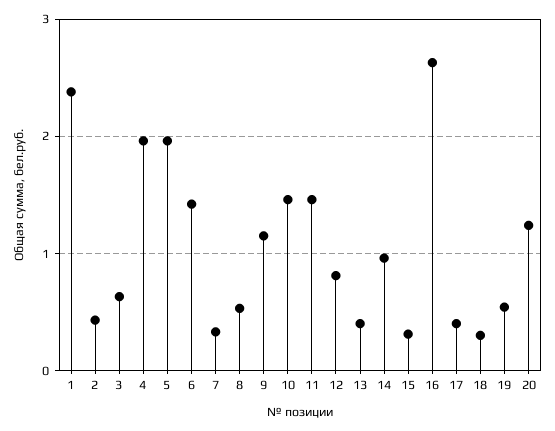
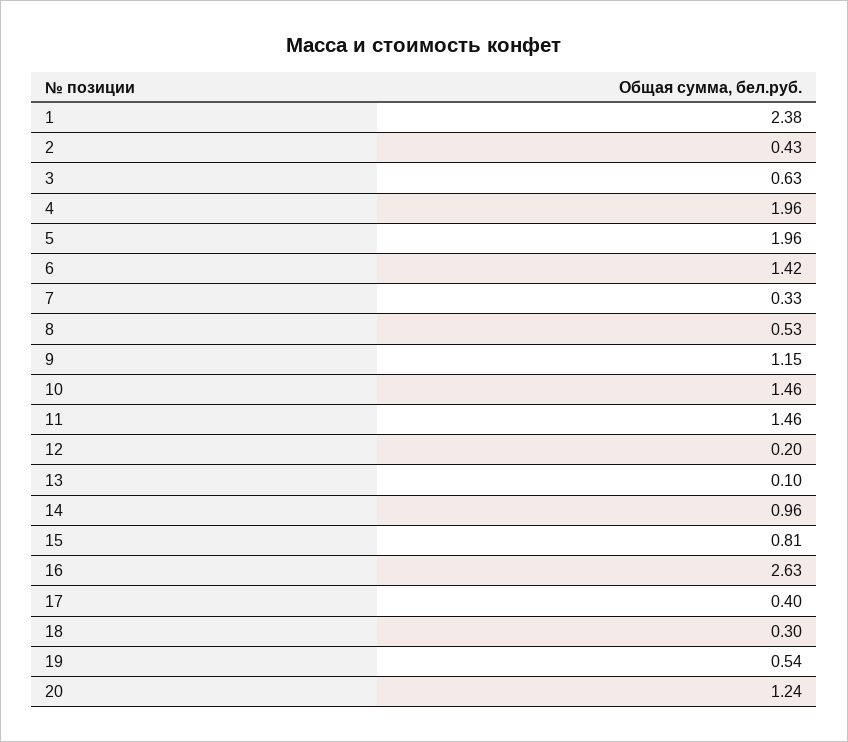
  {
    "1": 2.38,
    "2": 0.43,
    "3": 0.63,
    "4": 1.96,
    "5": 1.96,
    "6": 1.42,
    "7": 0.33,
    "8": 0.53,
    "9": 1.15,
    "10": 1.46,
    "11": 1.46,
-   "12": 0.8,
+   "12": 0.2,
-   "13": 0.4,
+   "13": 0.1,
    "14": 0.96,
-   "15": 0.3,
+   "15": 0.81,
    "16": 2.63,
    "17": 0.4,
    "18": 0.3,
    "19": 0.54,
    "20": 1.24
  }

